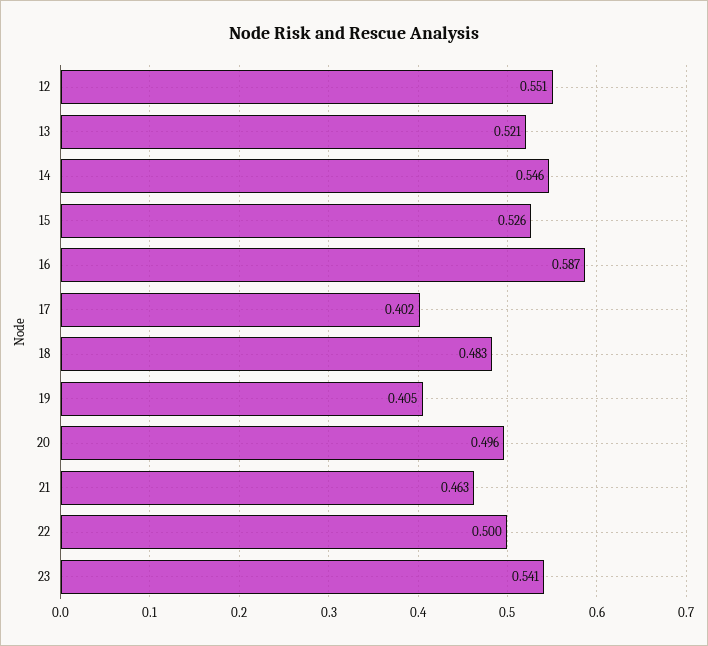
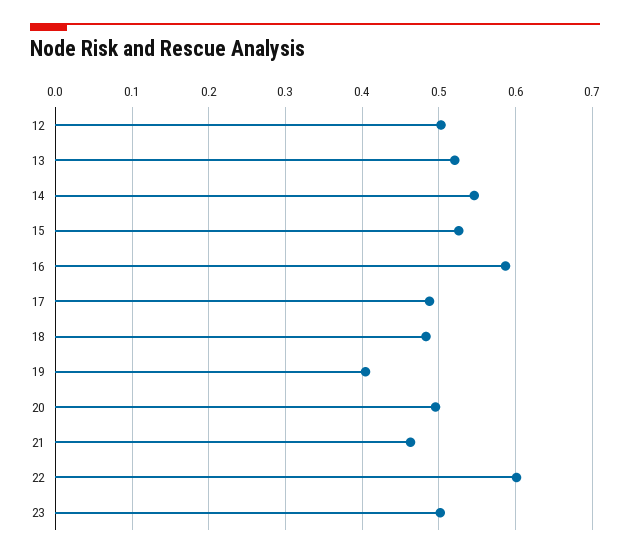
  {
-   "12": 0.551,
+   "12": 0.5,
    "13": 0.521,
    "14": 0.546,
    "15": 0.526,
    "16": 0.587,
-   "17": 0.402,
+   "17": 0.49,
    "18": 0.483,
    "19": 0.405,
    "20": 0.496,
    "21": 0.463,
-   "22": 0.5,
+   "22": 0.6,
-   "23": 0.541
+   "23": 0.5
  }

